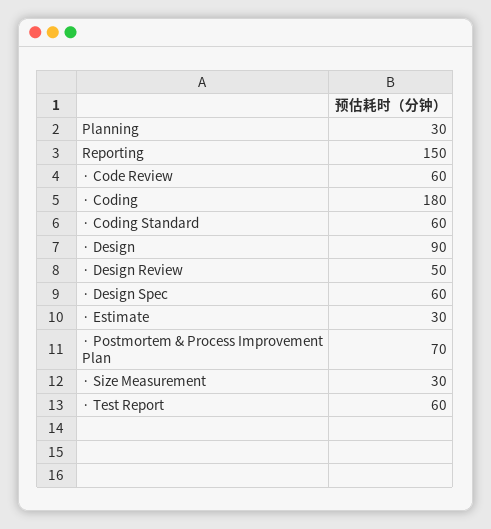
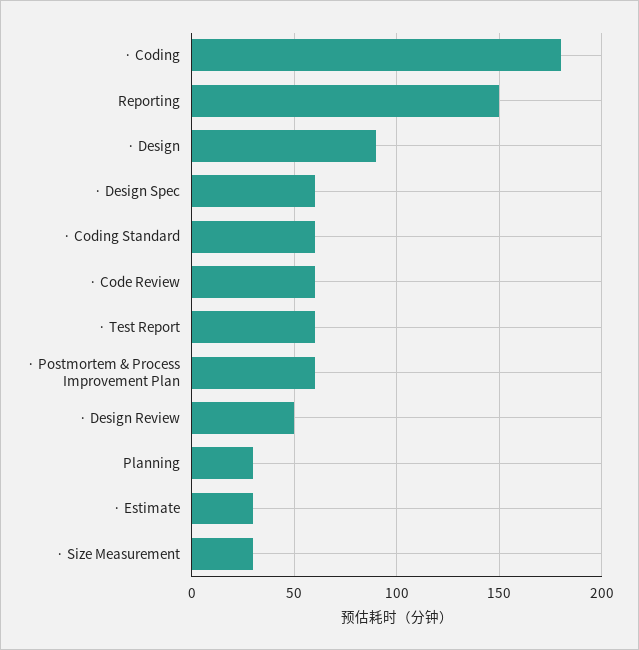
  {
    "Planning": 30,
    "Reporting": 150,
    "· Code Review": 60,
    "· Coding": 180,
    "· Coding Standard": 60,
    "· Design": 90,
    "· Design Review": 50,
    "· Design Spec": 60,
    "· Estimate": 30,
-   "· Postmortem & Process Improvement Plan": 70,
+   "· Postmortem & Process Improvement Plan": 60,
    "· Size Measurement": 30,
    "· Test Report": 60
  }

